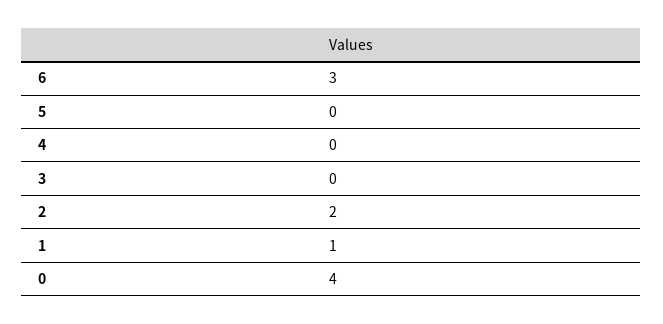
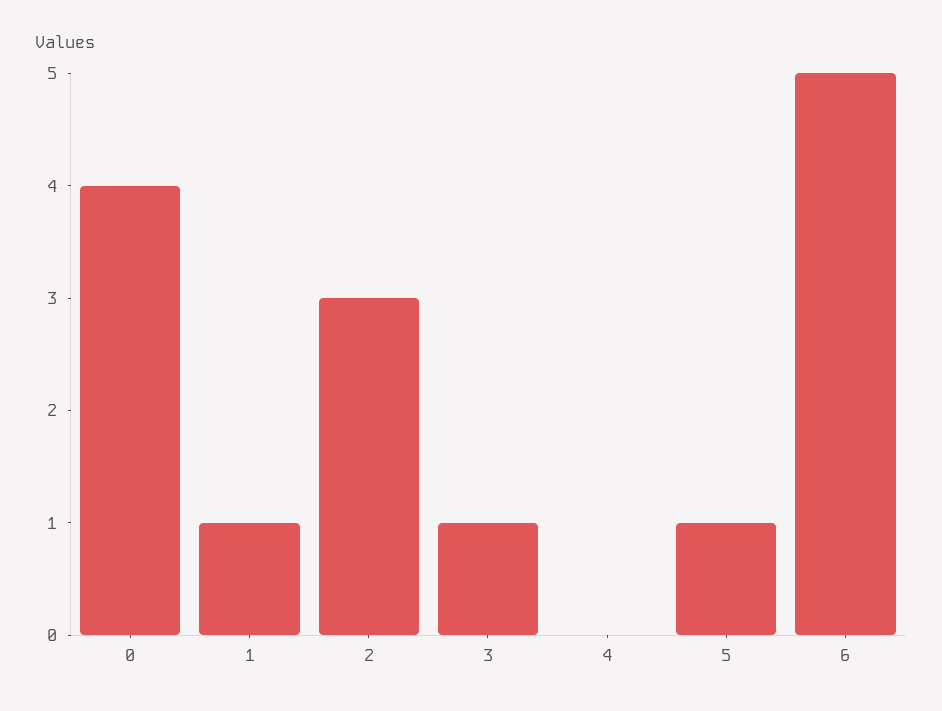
  {
-   "6": 3,
+   "6": 5,
-   "5": 0,
+   "5": 1,
    "4": 0,
-   "3": 0,
+   "3": 1,
-   "2": 2,
+   "2": 3,
    "1": 1,
    "0": 4
  }

